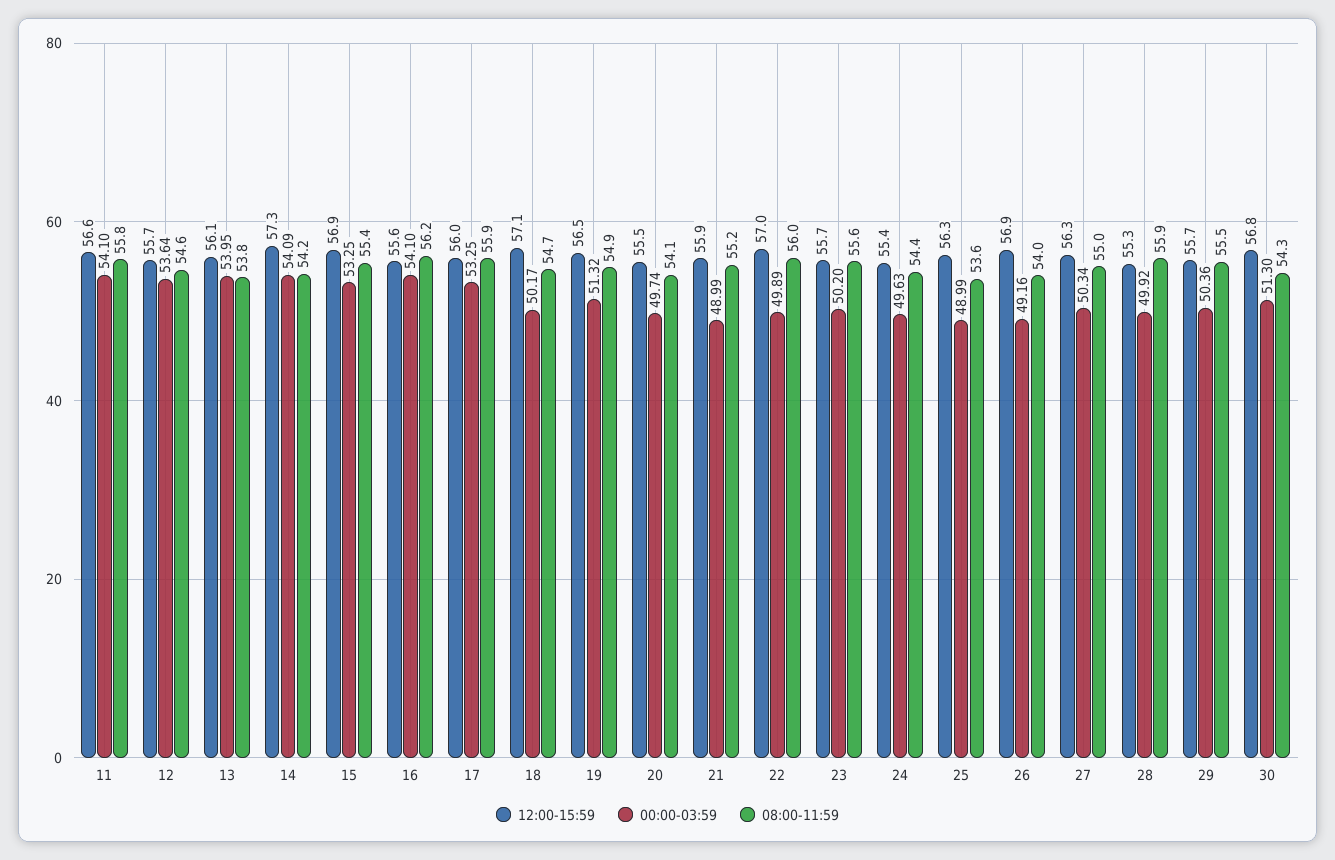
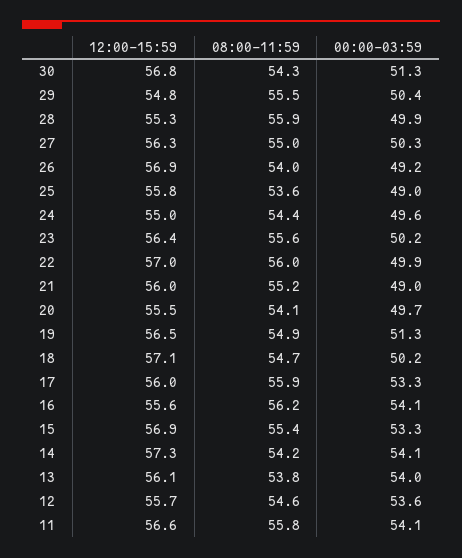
  {
    "12:00-15:59": {
      "11": 56.6,
      "12": 55.7,
      "13": 56.1,
      "14": 57.3,
      "15": 56.9,
      "16": 55.6,
      "17": 56,
      "18": 57.1,
      "19": 56.5,
      "20": 55.5,
-     "21": 55.9,
+     "21": 56,
      "22": 57,
-     "23": 55.7,
+     "23": 56.4,
-     "24": 55.4,
+     "24": 55,
-     "25": 56.3,
+     "25": 55.8,
      "26": 56.9,
      "27": 56.3,
      "28": 55.3,
-     "29": 55.7,
+     "29": 54.8,
      "30": 56.8
    },
    "00:00-03:59": {
      "11": 54.1,
      "12": 53.64,
      "13": 53.95,
      "14": 54.09,
      "15": 53.25,
      "16": 54.1,
      "17": 53.25,
      "18": 50.17,
      "19": 51.32,
      "20": 49.74,
      "21": 48.99,
      "22": 49.89,
      "23": 50.2,
      "24": 49.63,
      "25": 48.99,
      "26": 49.16,
      "27": 50.34,
      "28": 49.92,
      "29": 50.36,
      "30": 51.3
    },
    "08:00-11:59": {
      "11": 55.8,
      "12": 54.6,
      "13": 53.8,
      "14": 54.2,
      "15": 55.4,
      "16": 56.2,
      "17": 55.9,
      "18": 54.7,
      "19": 54.9,
      "20": 54.1,
      "21": 55.2,
      "22": 56,
      "23": 55.6,
      "24": 54.4,
      "25": 53.6,
      "26": 54,
      "27": 55,
      "28": 55.9,
      "29": 55.5,
      "30": 54.3
    }
  }

